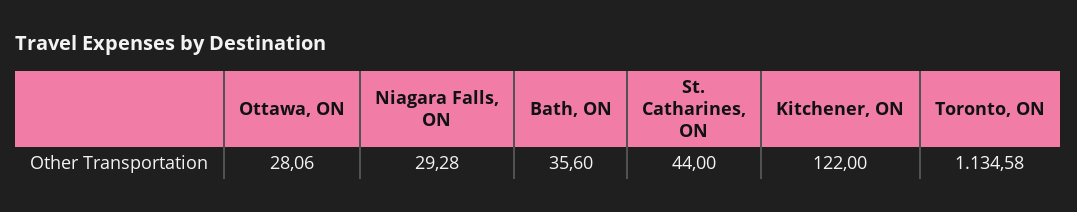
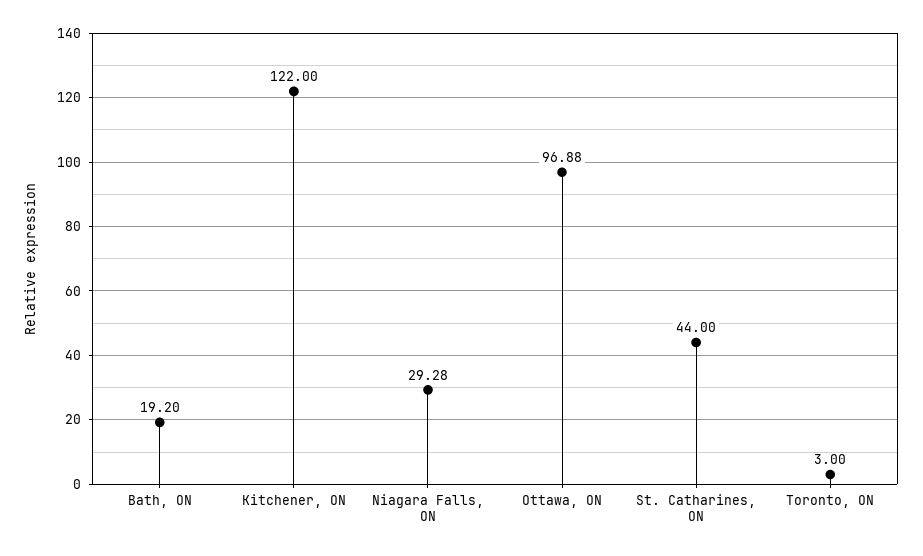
  {
-   "Ottawa, ON": 28.06,
+   "Ottawa, ON": 96.88,
    "Niagara Falls, ON": 29.28,
-   "Bath, ON": 35.6,
+   "Bath, ON": 19.2,
    "St. Catharines, ON": 44,
    "Kitchener, ON": 122,
-   "Toronto, ON": 1134.58
+   "Toronto, ON": 3
  }

